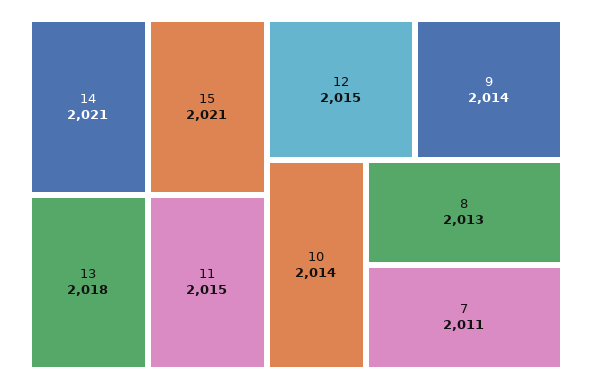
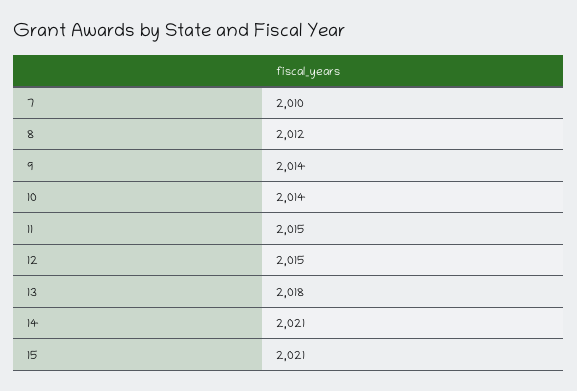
  {
    "14": 2021,
    "15": 2021,
    "13": 2018,
    "11": 2015,
    "12": 2015,
    "9": 2014,
    "10": 2014,
-   "8": 2013,
+   "8": 2012,
-   "7": 2011
+   "7": 2010
  }

